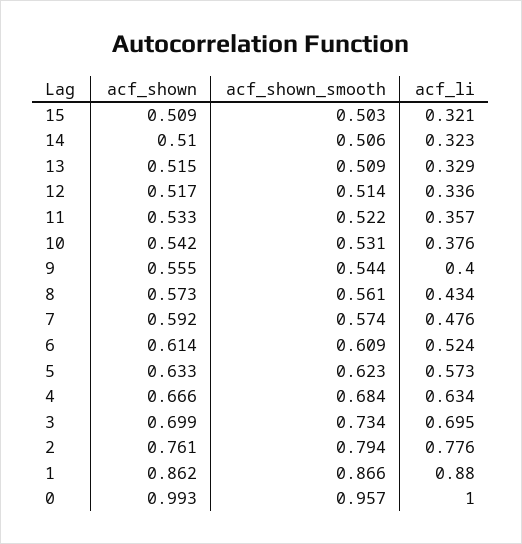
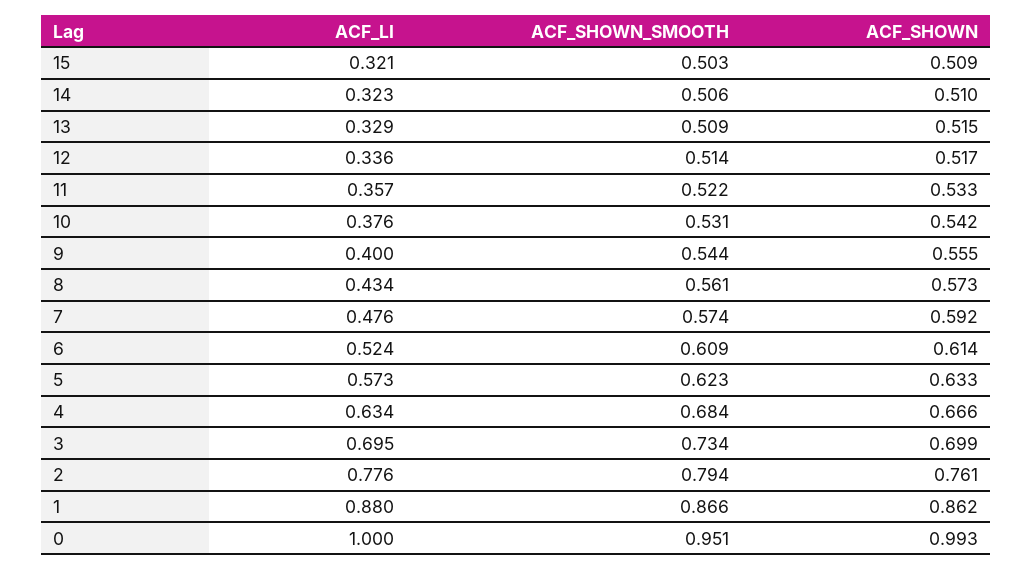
  {
    "acf_shown": {
      "15": 0.509,
      "14": 0.51,
      "13": 0.515,
      "12": 0.517,
      "11": 0.533,
      "10": 0.542,
      "9": 0.555,
      "8": 0.573,
      "7": 0.592,
      "6": 0.614,
      "5": 0.633,
      "4": 0.666,
      "3": 0.699,
      "2": 0.761,
      "1": 0.862,
      "0": 0.993
    },
    "acf_shown_smooth": {
      "15": 0.503,
      "14": 0.506,
      "13": 0.509,
      "12": 0.514,
      "11": 0.522,
      "10": 0.531,
      "9": 0.544,
      "8": 0.561,
      "7": 0.574,
      "6": 0.609,
      "5": 0.623,
      "4": 0.684,
      "3": 0.734,
      "2": 0.794,
      "1": 0.866,
-     "0": 0.957
+     "0": 0.951
    },
    "acf_li": {
      "15": 0.321,
      "14": 0.323,
      "13": 0.329,
      "12": 0.336,
      "11": 0.357,
      "10": 0.376,
      "9": 0.4,
      "8": 0.434,
      "7": 0.476,
      "6": 0.524,
      "5": 0.573,
      "4": 0.634,
      "3": 0.695,
      "2": 0.776,
      "1": 0.88,
      "0": 1
    }
  }

